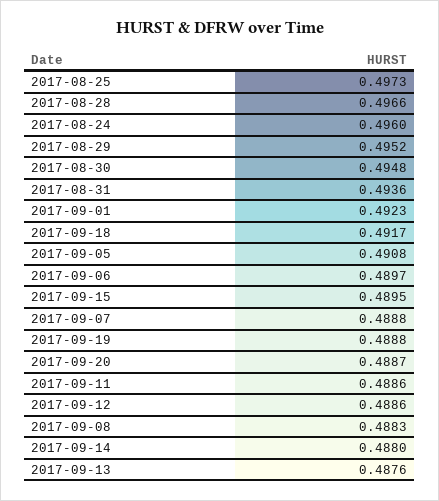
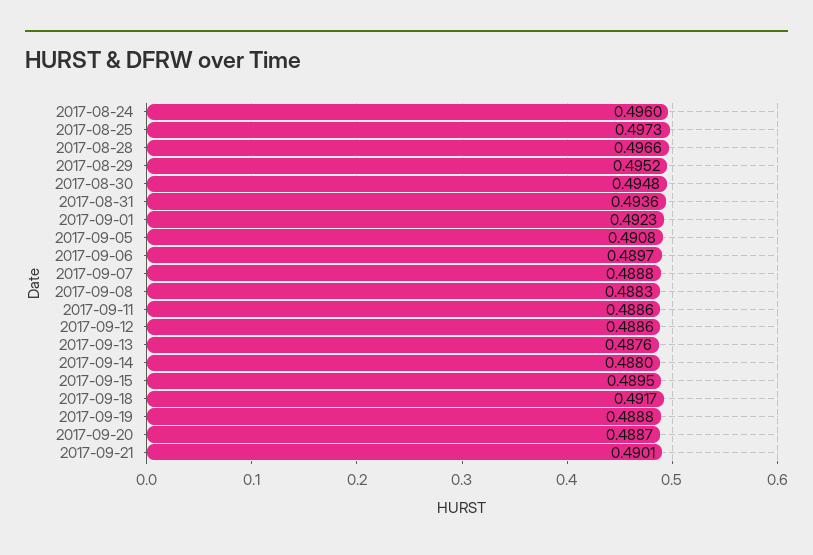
  {
    "2017-08-25": 0.4973,
    "2017-08-28": 0.4966,
    "2017-08-24": 0.496,
    "2017-08-29": 0.4952,
    "2017-08-30": 0.4948,
    "2017-08-31": 0.4936,
    "2017-09-01": 0.4923,
    "2017-09-18": 0.4917,
    "2017-09-05": 0.4908,
    "2017-09-06": 0.4897,
    "2017-09-15": 0.4895,
    "2017-09-07": 0.4888,
    "2017-09-19": 0.4888,
    "2017-09-20": 0.4887,
    "2017-09-11": 0.4886,
    "2017-09-12": 0.4886,
    "2017-09-08": 0.4883,
    "2017-09-14": 0.488,
-   "2017-09-13": 0.4876
+   "2017-09-13": 0.4876,
+   "2017-09-21": 0.4901
  }

